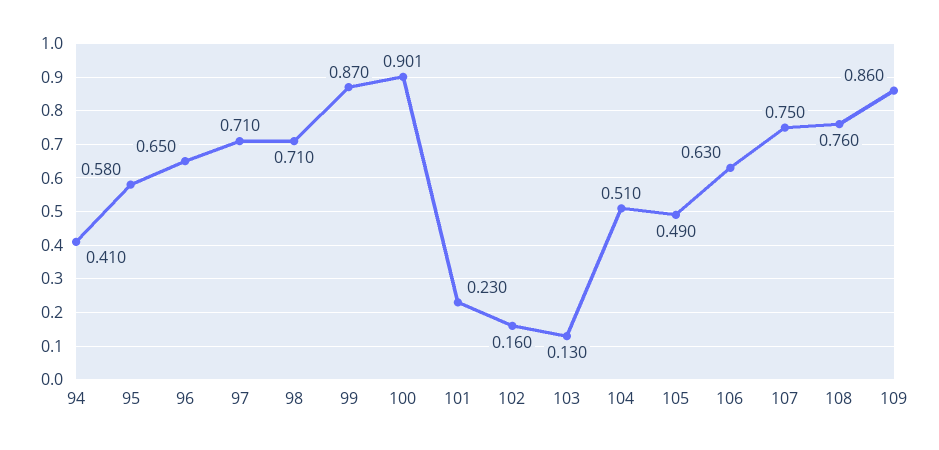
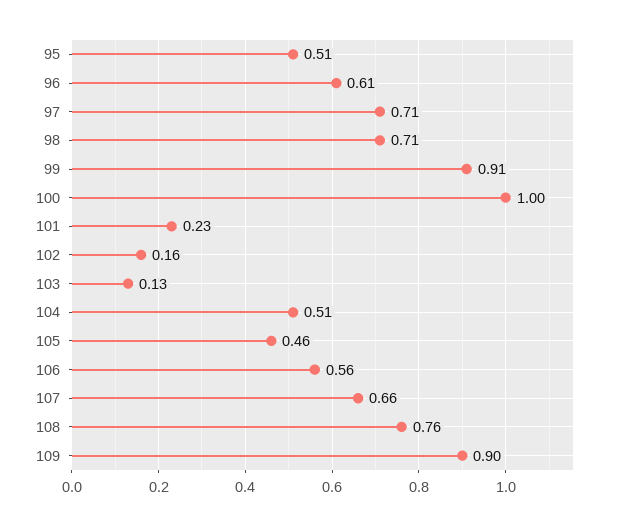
  {
-   "94": 0.41,
-   "95": 0.58,
+   "95": 0.51,
-   "96": 0.65,
+   "96": 0.61,
    "97": 0.71,
    "98": 0.71,
-   "99": 0.87,
+   "99": 0.91,
-   "100": 0.901,
+   "100": 1,
    "101": 0.23,
    "102": 0.16,
    "103": 0.13,
    "104": 0.51,
-   "105": 0.49,
+   "105": 0.46,
-   "106": 0.63,
+   "106": 0.56,
-   "107": 0.75,
+   "107": 0.66,
    "108": 0.76,
-   "109": 0.86
+   "109": 0.9
  }

